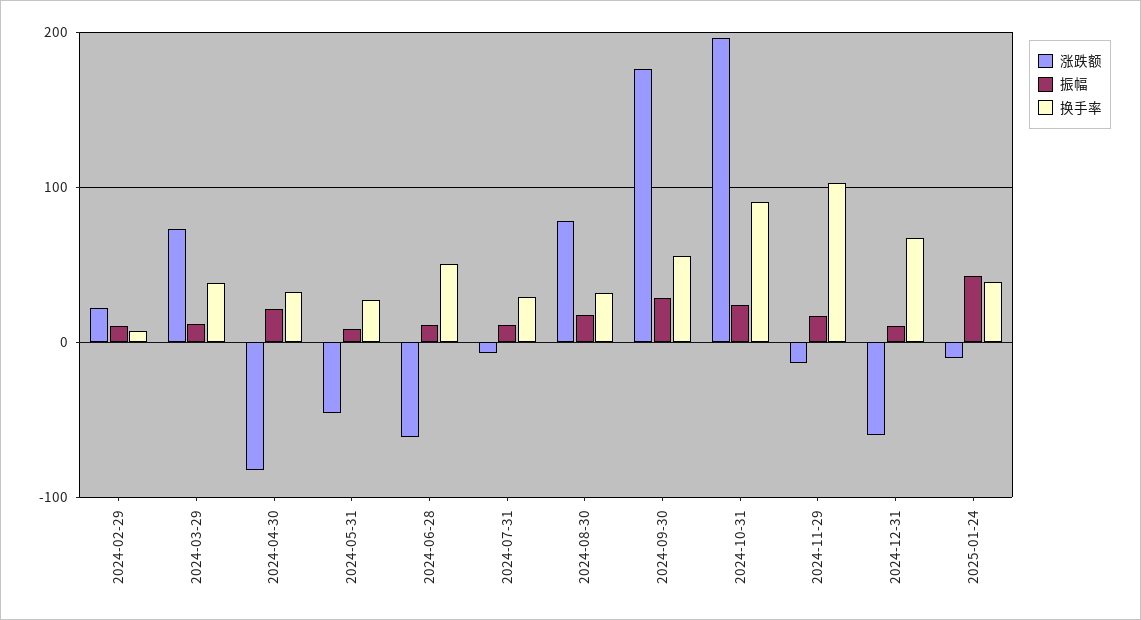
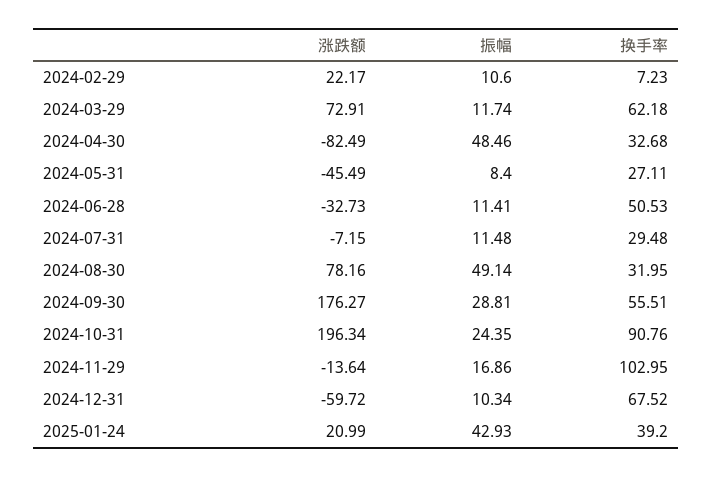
  {
    "涨跌额": {
      "2024-02-29": 22.17,
      "2024-03-29": 72.91,
      "2024-04-30": -82.49,
      "2024-05-31": -45.49,
-     "2024-06-28": -60,
+     "2024-06-28": -32.73,
      "2024-07-31": -7.15,
      "2024-08-30": 78.16,
      "2024-09-30": 176.27,
      "2024-10-31": 196.34,
      "2024-11-29": -13.64,
      "2024-12-31": -59.72,
-     "2025-01-24": -10
+     "2025-01-24": 20.99
    },
    "振幅": {
      "2024-02-29": 10.6,
      "2024-03-29": 11.74,
-     "2024-04-30": 20,
+     "2024-04-30": 48.46,
      "2024-05-31": 8.4,
      "2024-06-28": 11.41,
      "2024-07-31": 11.48,
-     "2024-08-30": 20,
+     "2024-08-30": 49.14,
      "2024-09-30": 28.81,
      "2024-10-31": 24.35,
      "2024-11-29": 16.86,
      "2024-12-31": 10.34,
      "2025-01-24": 42.93
    },
    "换手率": {
      "2024-02-29": 7.23,
-     "2024-03-29": 40,
+     "2024-03-29": 62.18,
      "2024-04-30": 32.68,
      "2024-05-31": 27.11,
      "2024-06-28": 50.53,
      "2024-07-31": 29.48,
      "2024-08-30": 31.95,
      "2024-09-30": 55.51,
      "2024-10-31": 90.76,
      "2024-11-29": 102.95,
      "2024-12-31": 67.52,
      "2025-01-24": 39.2
    }
  }

